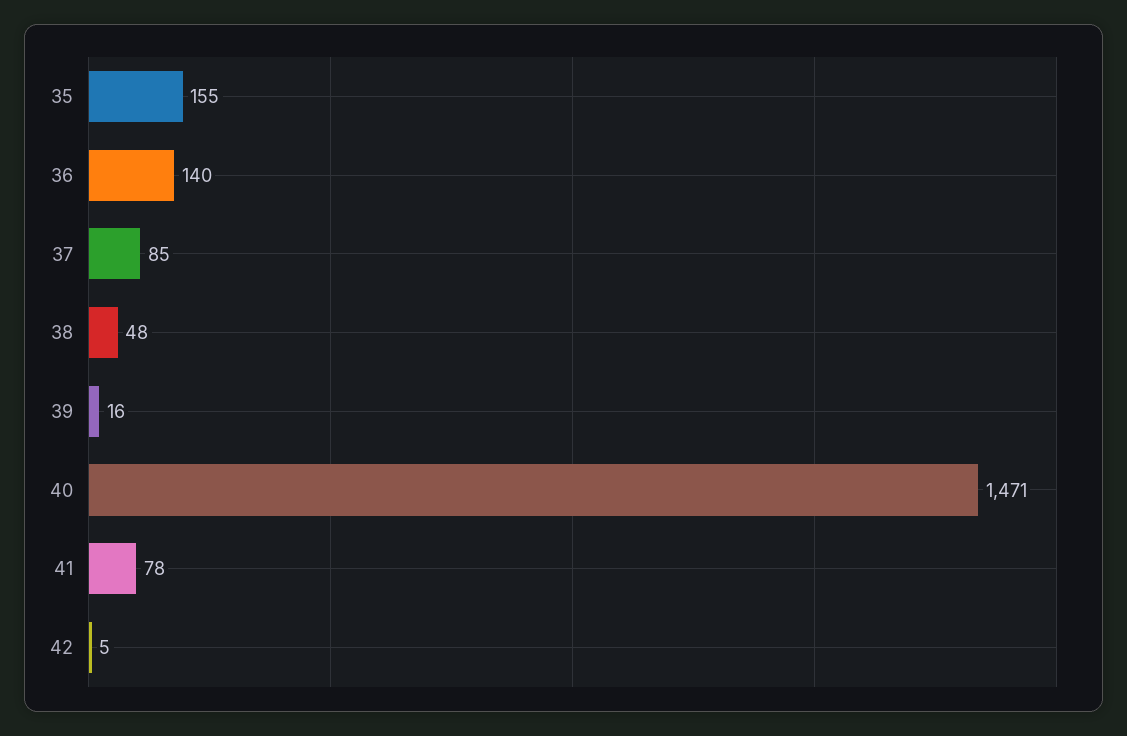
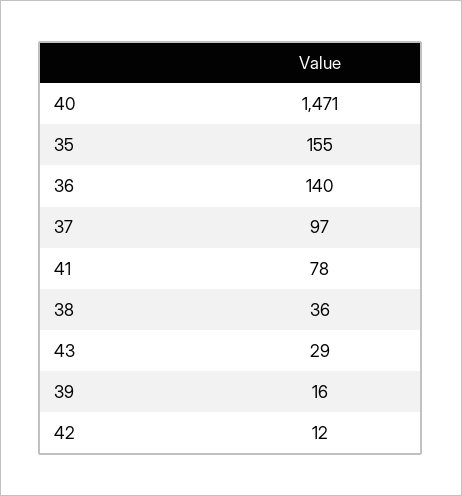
  {
    "35": 155,
    "36": 140,
-   "37": 85,
+   "37": 97,
-   "38": 48,
+   "38": 36,
    "39": 16,
    "40": 1471,
    "41": 78,
-   "42": 5
+   "42": 12,
+   "43": 29
  }

